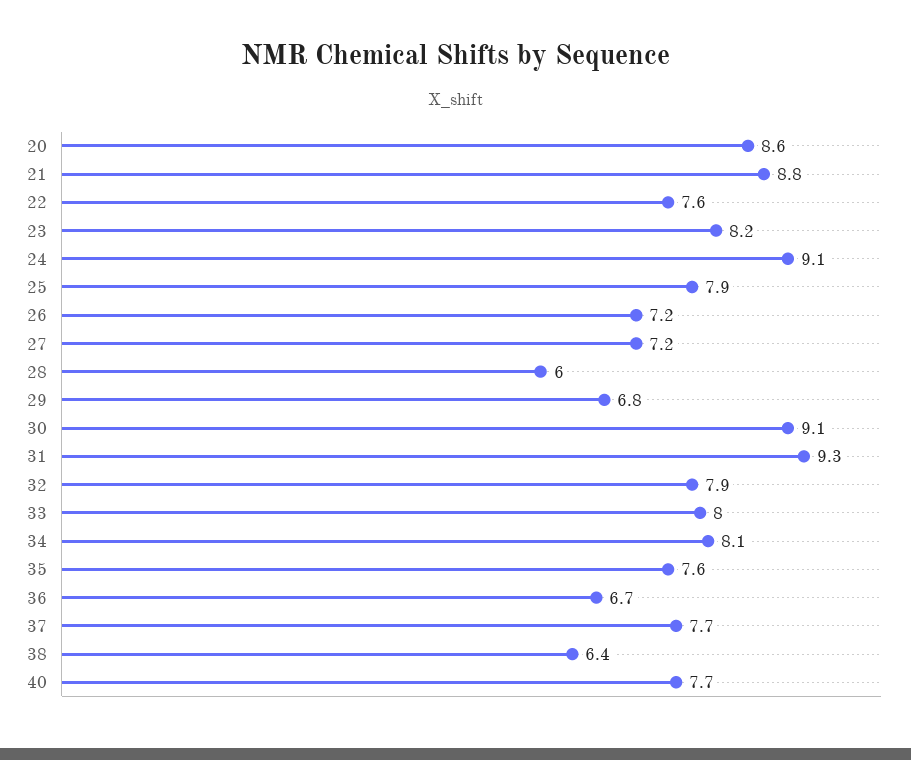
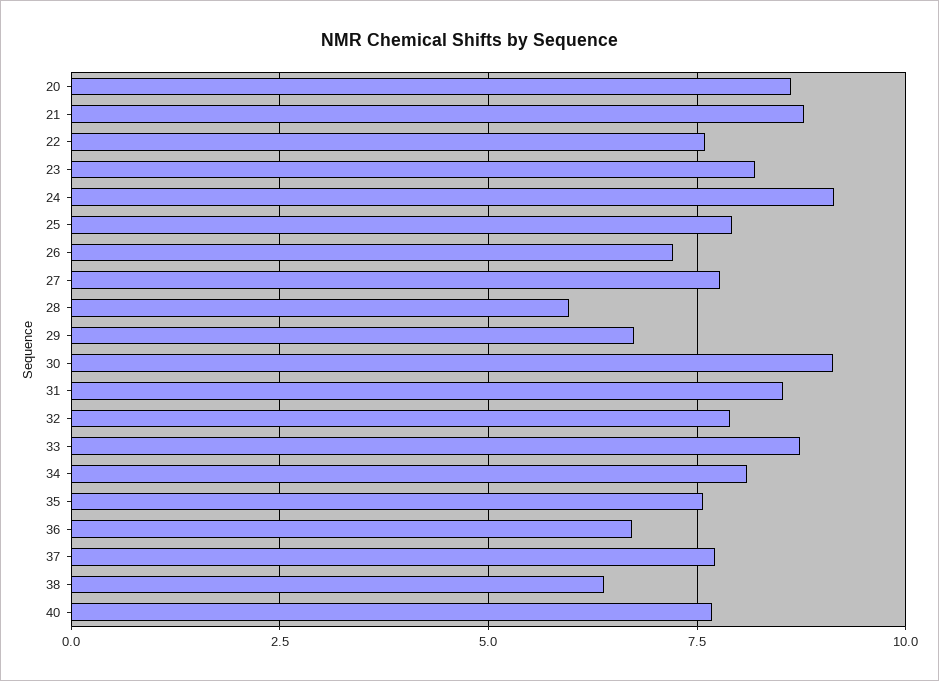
  {
    "20": 8.6,
    "21": 8.8,
    "22": 7.6,
    "23": 8.2,
    "24": 9.1,
    "25": 7.9,
    "26": 7.2,
-   "27": 7.2,
+   "27": 7.75,
    "28": 6,
    "29": 6.8,
    "30": 9.1,
-   "31": 9.3,
+   "31": 8.5,
    "32": 7.9,
-   "33": 8,
+   "33": 8.75,
    "34": 8.1,
    "35": 7.6,
    "36": 6.7,
    "37": 7.7,
    "38": 6.4,
    "40": 7.7
  }

